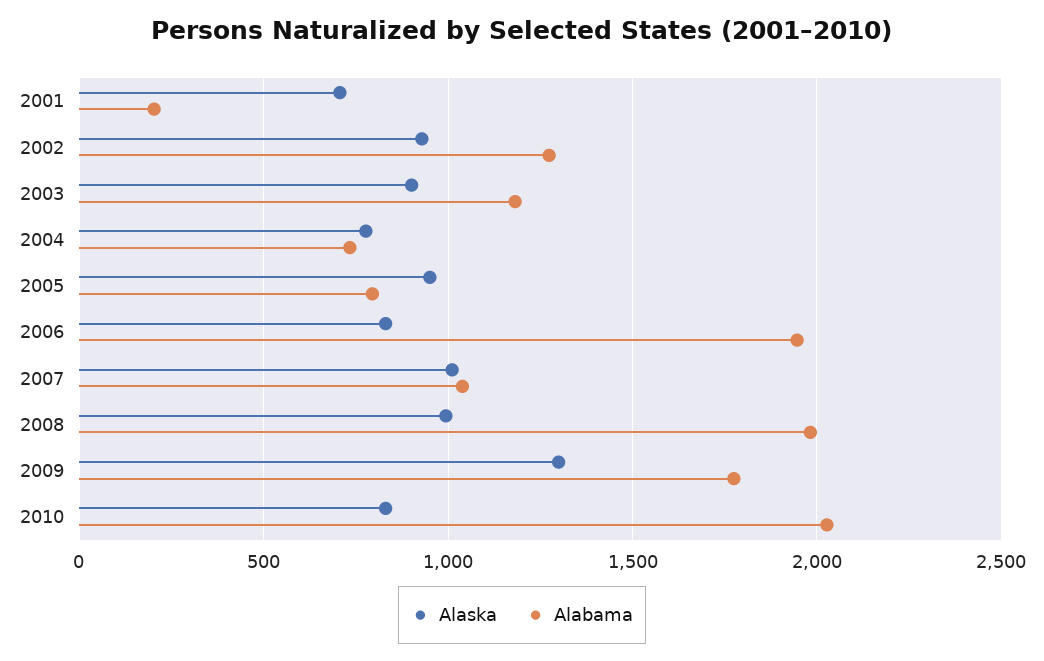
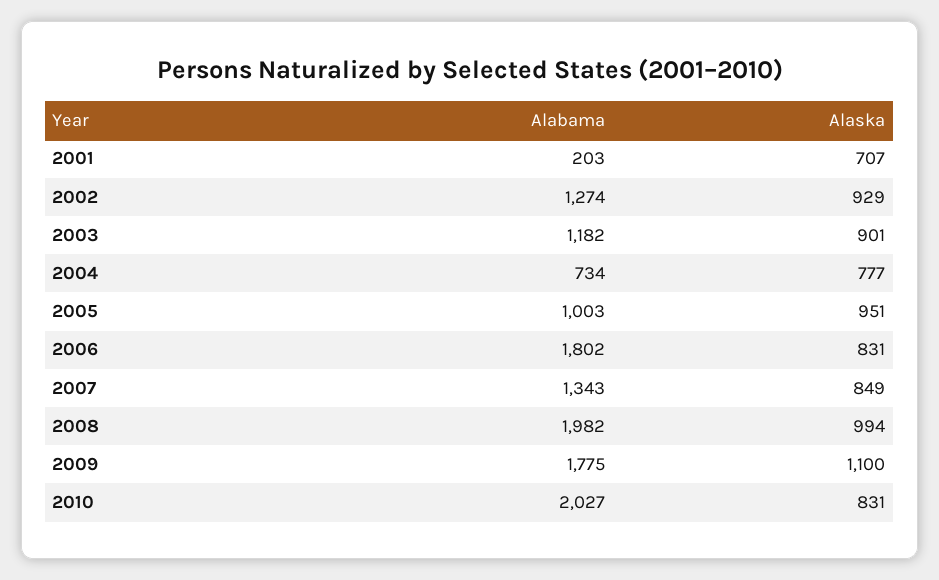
  {
    "Alaska": {
      "2001": 707,
      "2002": 929,
      "2003": 901,
      "2004": 777,
      "2005": 951,
      "2006": 831,
-     "2007": 1000,
+     "2007": 849,
      "2008": 994,
-     "2009": 1300,
+     "2009": 1100,
      "2010": 831
    },
    "Alabama": {
      "2001": 203,
      "2002": 1274,
      "2003": 1182,
      "2004": 734,
-     "2005": 800,
+     "2005": 1003,
-     "2006": 1950,
+     "2006": 1802,
-     "2007": 1050,
+     "2007": 1343,
      "2008": 1982,
      "2009": 1775,
      "2010": 2027
    }
  }

